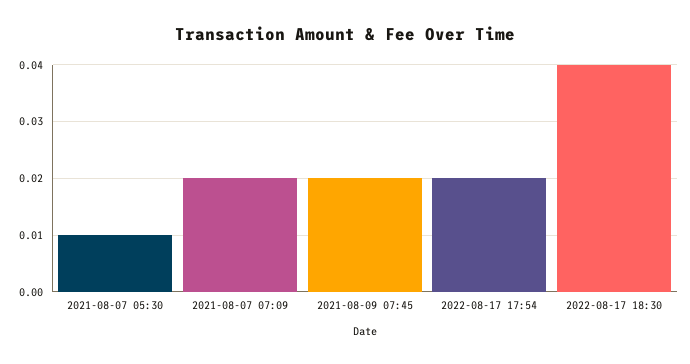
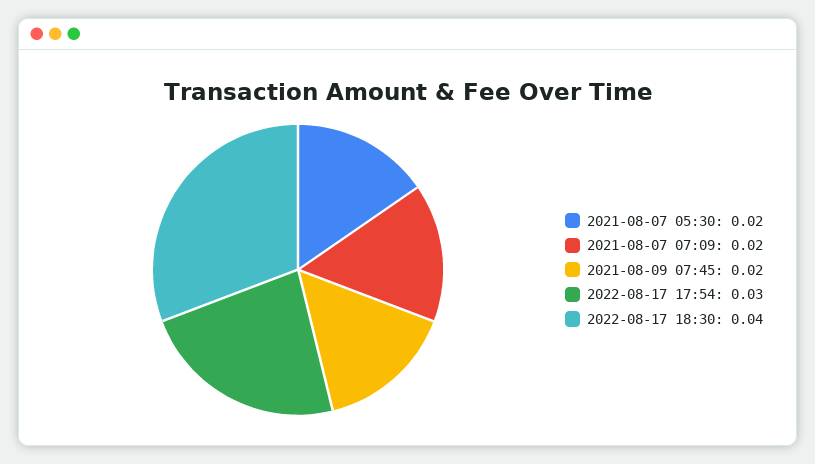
  {
-   "2021-08-07 05:30": 0.01,
+   "2021-08-07 05:30": 0.02,
    "2021-08-07 07:09": 0.02,
    "2021-08-09 07:45": 0.02,
-   "2022-08-17 17:54": 0.02,
+   "2022-08-17 17:54": 0.03,
    "2022-08-17 18:30": 0.04
  }

